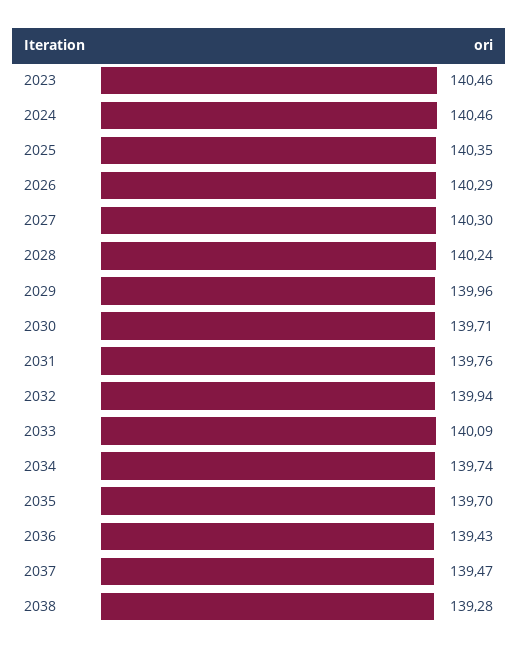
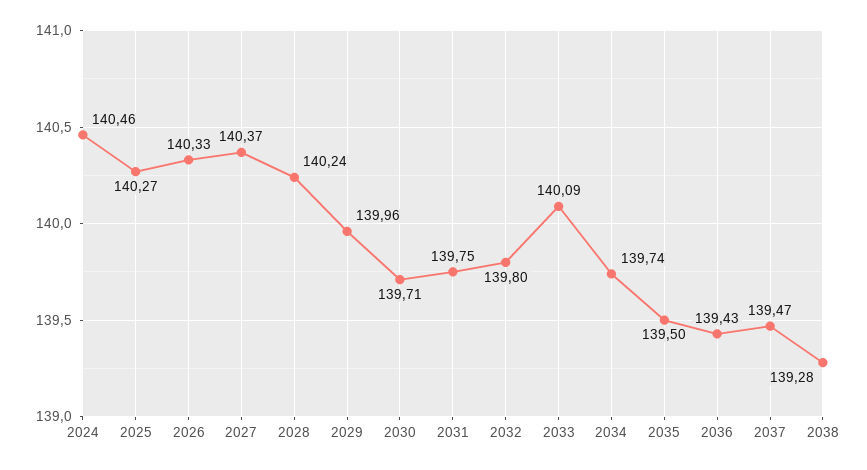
  {
-   "2023": 140.46,
    "2024": 140.46,
-   "2025": 140.35,
+   "2025": 140.27,
-   "2026": 140.29,
+   "2026": 140.33,
-   "2027": 140.3,
+   "2027": 140.37,
    "2028": 140.24,
    "2029": 139.96,
    "2030": 139.71,
-   "2031": 139.76,
+   "2031": 139.75,
-   "2032": 139.94,
+   "2032": 139.8,
    "2033": 140.09,
    "2034": 139.74,
-   "2035": 139.7,
+   "2035": 139.5,
    "2036": 139.43,
    "2037": 139.47,
    "2038": 139.28
  }

